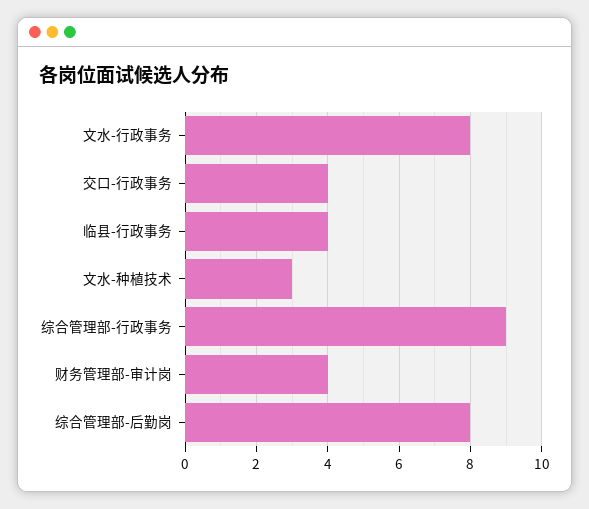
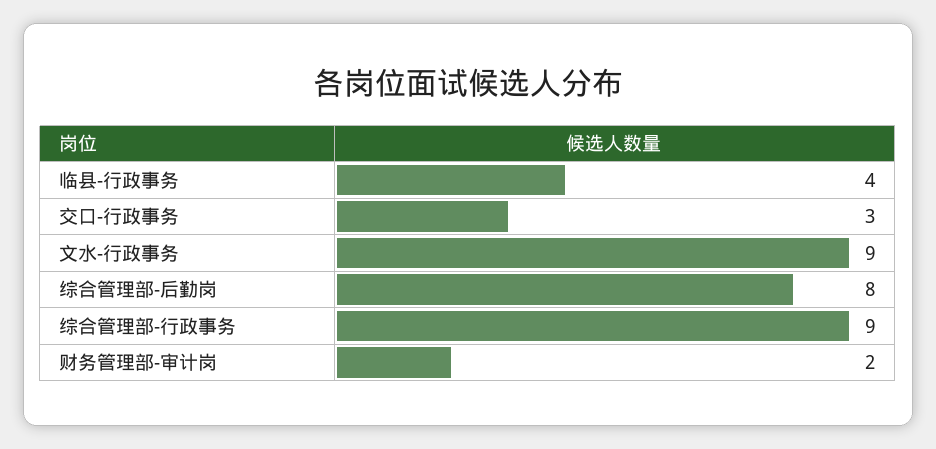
  {
-   "文水-行政事务": 8,
+   "文水-行政事务": 9,
-   "交口-行政事务": 4,
+   "交口-行政事务": 3,
    "临县-行政事务": 4,
-   "文水-种植技术": 3,
    "综合管理部-行政事务": 9,
-   "财务管理部-审计岗": 4,
+   "财务管理部-审计岗": 2,
    "综合管理部-后勤岗": 8
  }

